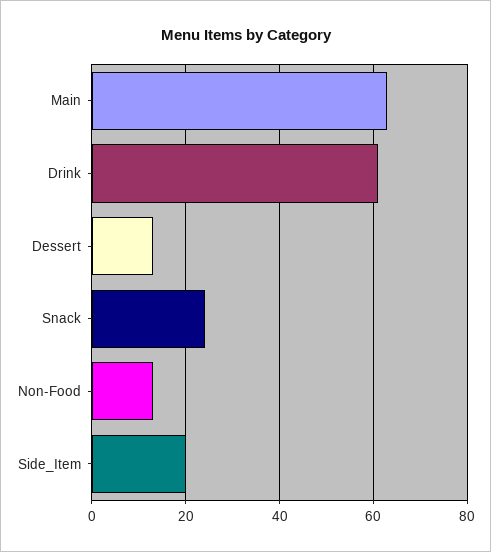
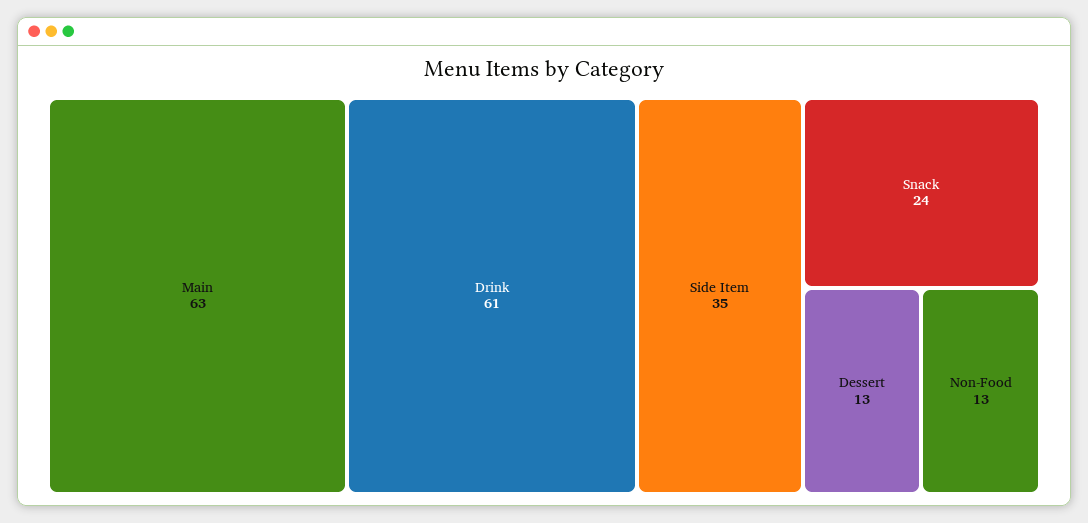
  {
    "Main": 63,
    "Drink": 61,
    "Dessert": 13,
    "Snack": 24,
    "Non-Food": 13,
-   "Side_Item": 20
+   "Side_Item": 35
  }

